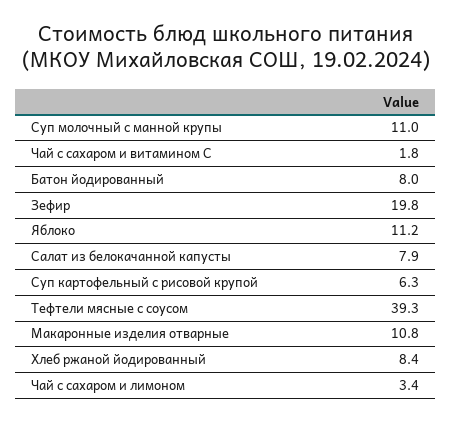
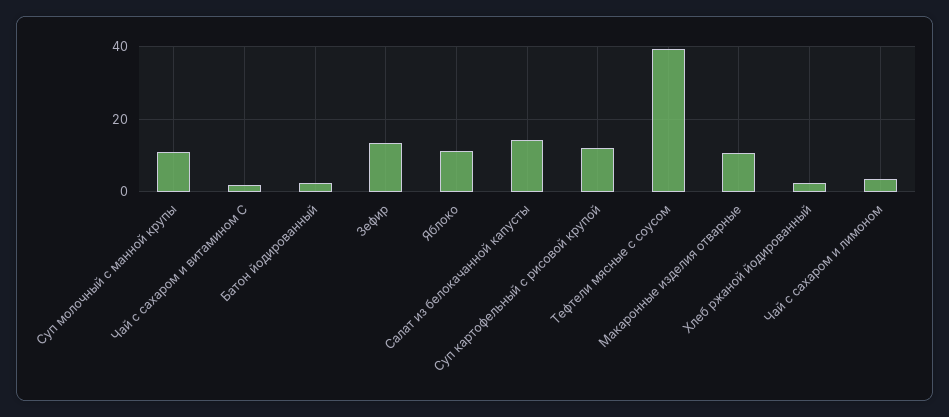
  {
    "Суп молочный с манной крупы": 11,
    "Чай с сахаром и витамином С": 1.8,
-   "Батон йодированный": 8,
+   "Батон йодированный": 2,
-   "Зефир": 19.8,
+   "Зефир": 14,
    "Яблоко": 11.2,
-   "Салат из белокачанной капусты": 7.9,
+   "Салат из белокачанной капусты": 14,
-   "Суп картофельный с рисовой крупой": 6.3,
+   "Суп картофельный с рисовой крупой": 12,
    "Тефтели мясные с соусом": 39.3,
    "Макаронные изделия отварные": 10.8,
-   "Хлеб ржаной йодированный": 8.4,
+   "Хлеб ржаной йодированный": 2,
    "Чай с сахаром и лимоном": 3.4
  }

